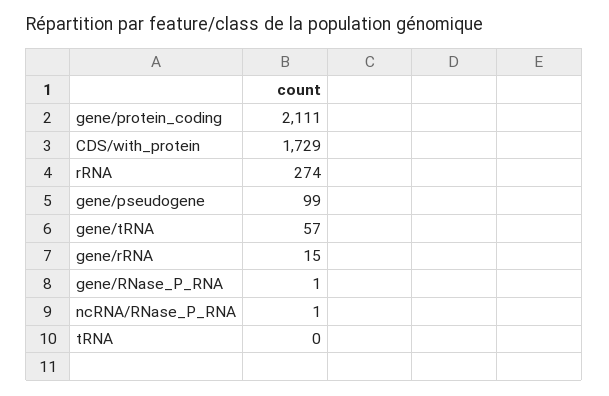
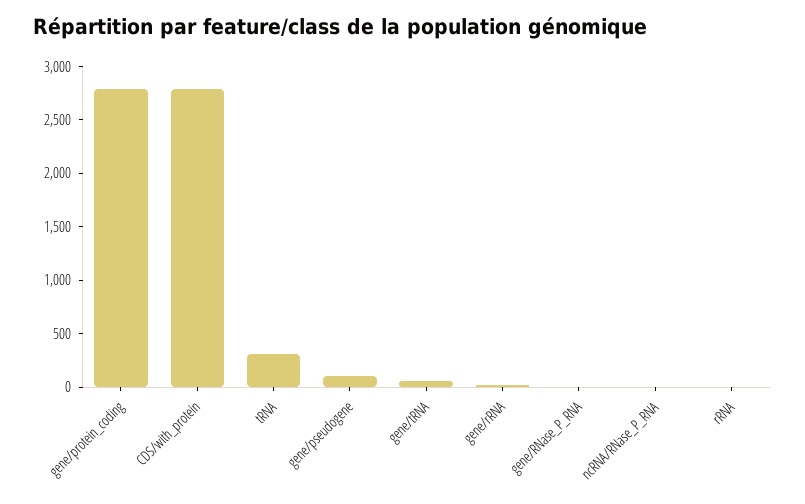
  {
-   "gene/protein_coding": 2111,
+   "gene/protein_coding": 2800,
-   "CDS/with_protein": 1729,
+   "CDS/with_protein": 2800,
-   "rRNA": 274,
+   "rRNA": 0,
    "gene/pseudogene": 99,
    "gene/tRNA": 57,
    "gene/rRNA": 15,
    "gene/RNase_P_RNA": 1,
    "ncRNA/RNase_P_RNA": 1,
-   "tRNA": 0
+   "tRNA": 300
  }

